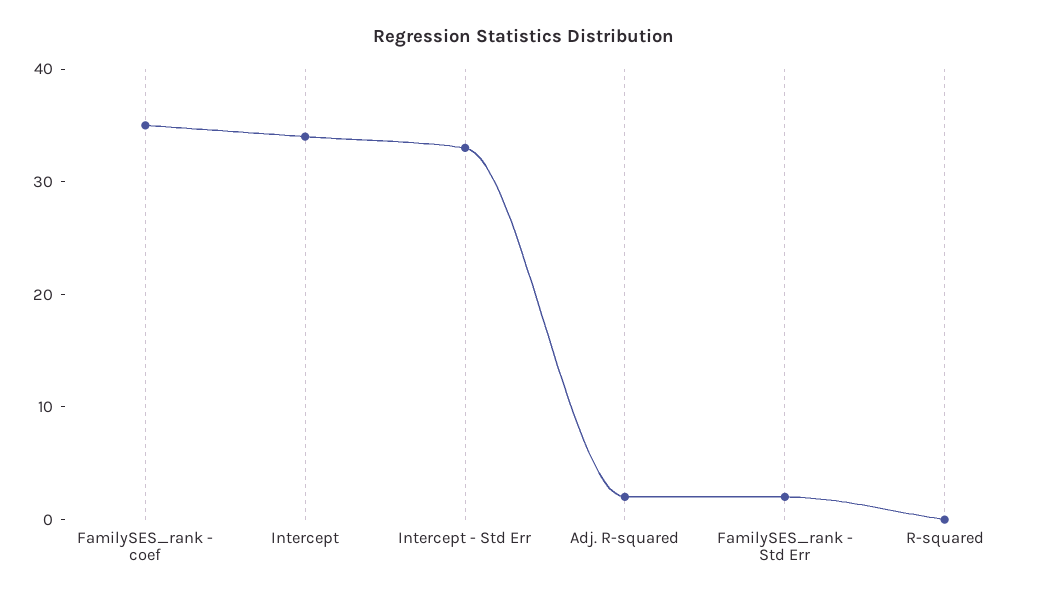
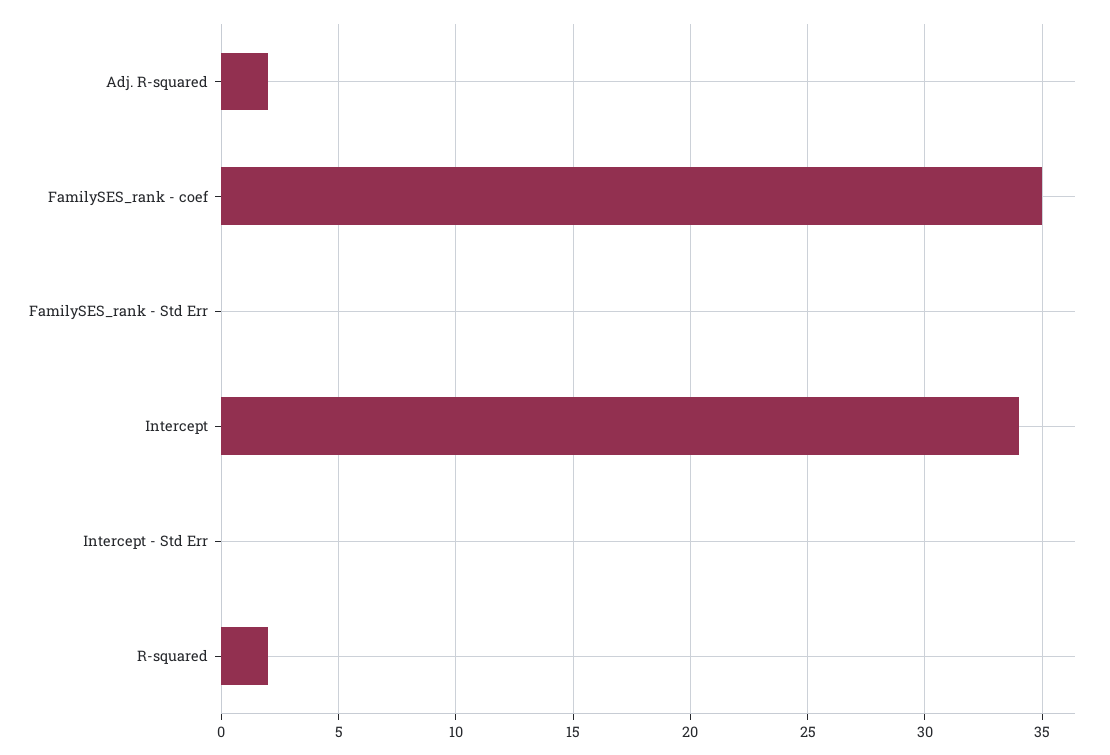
  {
    "FamilySES_rank - coef": 35,
    "Intercept": 34,
-   "Intercept - Std Err": 33,
+   "Intercept - Std Err": 0,
    "Adj. R-squared": 2,
-   "FamilySES_rank - Std Err": 2,
+   "FamilySES_rank - Std Err": 0,
-   "R-squared": 0
+   "R-squared": 2
  }

